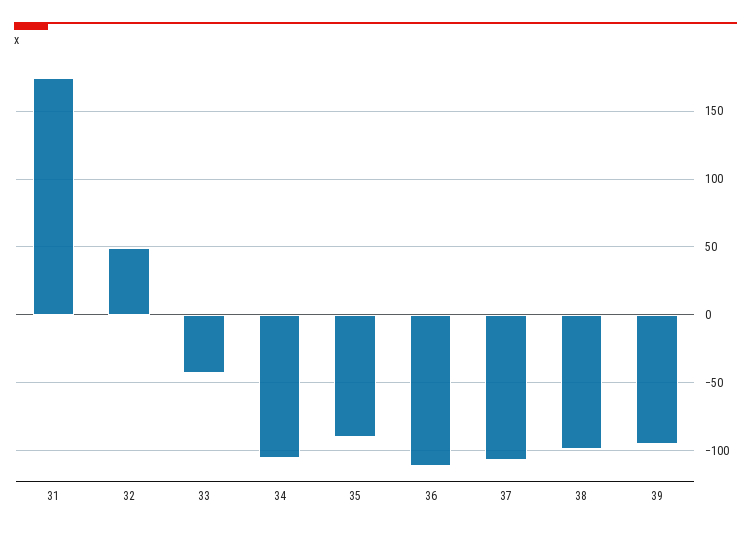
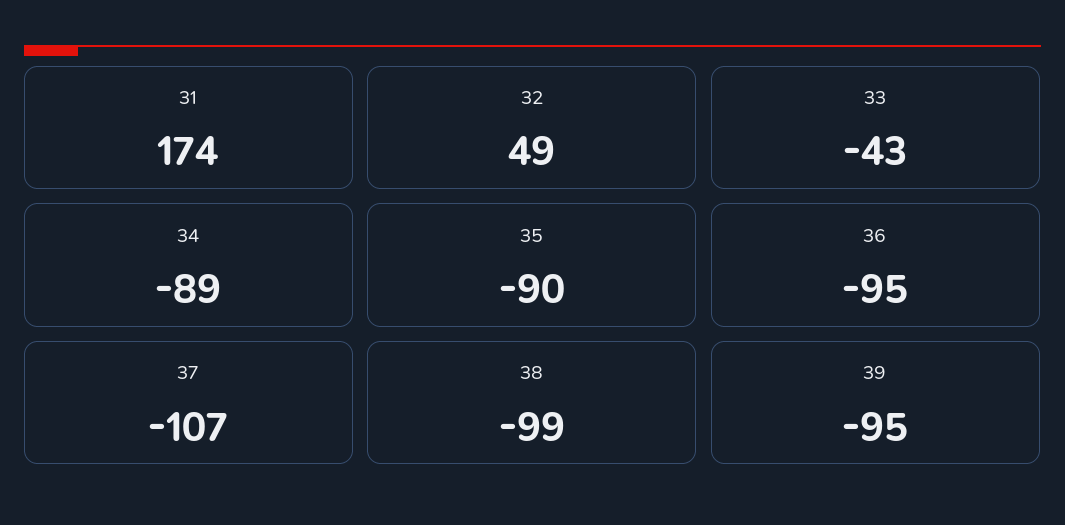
  {
    "31": 174,
    "32": 49,
    "33": -43,
-   "34": -105,
+   "34": -89,
    "35": -90,
-   "36": -110,
+   "36": -95,
    "37": -107,
    "38": -99,
    "39": -95
  }

